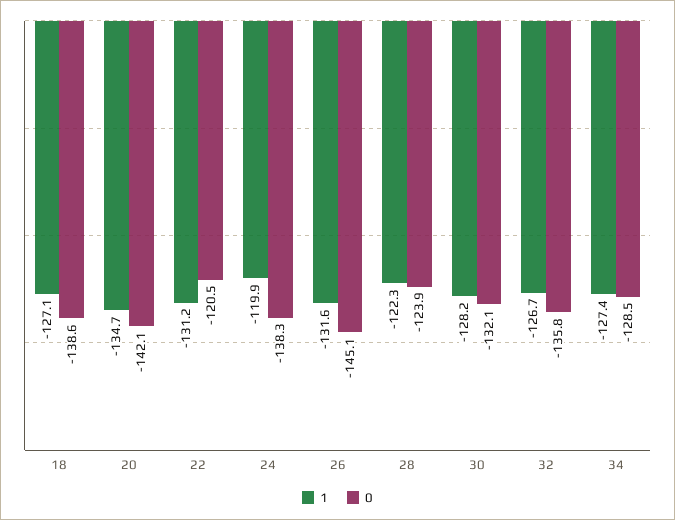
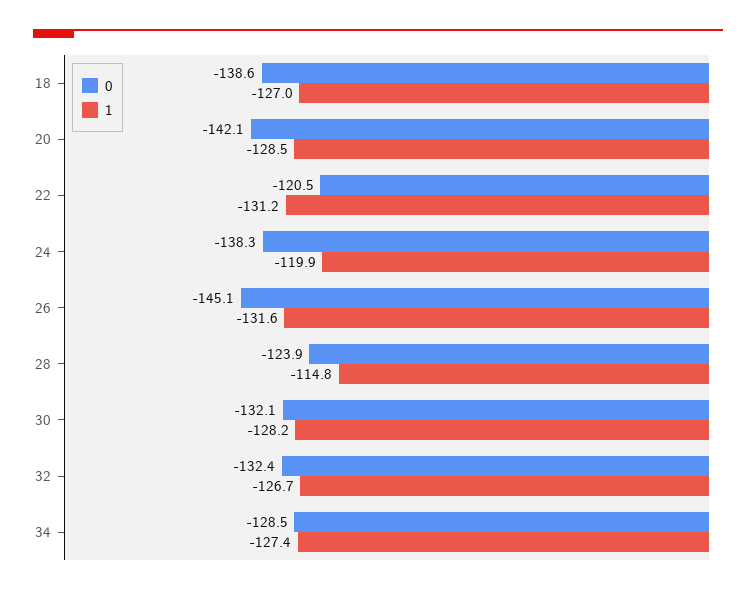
  {
    "1": {
-     "18": -127.1,
+     "18": -127,
-     "20": -134.7,
+     "20": -128.5,
      "22": -131.2,
      "24": -119.9,
      "26": -131.6,
-     "28": -122.3,
+     "28": -114.8,
      "30": -128.2,
      "32": -126.7,
      "34": -127.4
    },
    "0": {
      "18": -138.6,
      "20": -142.1,
      "22": -120.5,
      "24": -138.3,
      "26": -145.1,
      "28": -123.9,
      "30": -132.1,
-     "32": -135.8,
+     "32": -132.4,
      "34": -128.5
    }
  }

